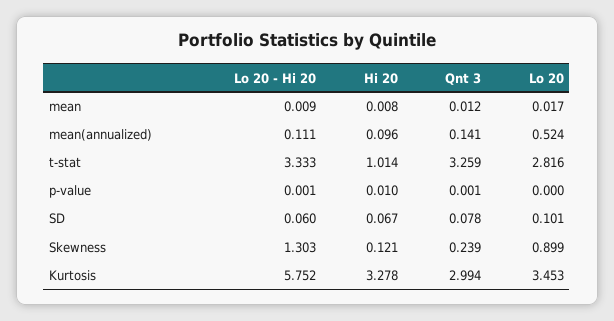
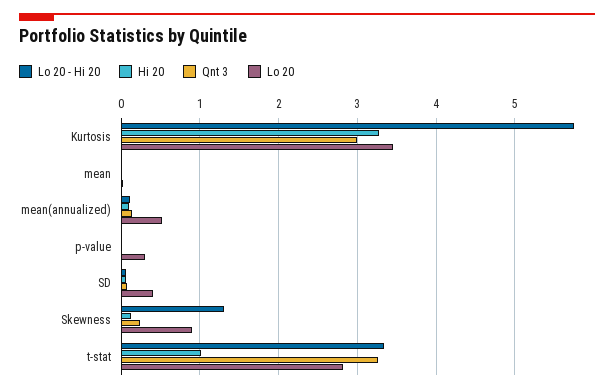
  {
    "Lo 20 - Hi 20": {
      "mean": 0.009,
      "mean(annualized)": 0.111,
      "t-stat": 3.333,
      "p-value": 0.001,
      "SD": 0.06,
      "Skewness": 1.303,
      "Kurtosis": 5.752
    },
    "Hi 20": {
      "mean": 0.008,
      "mean(annualized)": 0.096,
      "t-stat": 1.014,
      "p-value": 0.01,
      "SD": 0.067,
      "Skewness": 0.121,
      "Kurtosis": 3.278
    },
    "Qnt 3": {
      "mean": 0.012,
      "mean(annualized)": 0.141,
      "t-stat": 3.259,
      "p-value": 0.001,
      "SD": 0.078,
      "Skewness": 0.239,
      "Kurtosis": 2.994
    },
    "Lo 20": {
      "mean": 0.017,
      "mean(annualized)": 0.524,
      "t-stat": 2.816,
-     "p-value": 0,
+     "p-value": 0.3,
-     "SD": 0.101,
+     "SD": 0.4,
      "Skewness": 0.899,
      "Kurtosis": 3.453
    }
  }

